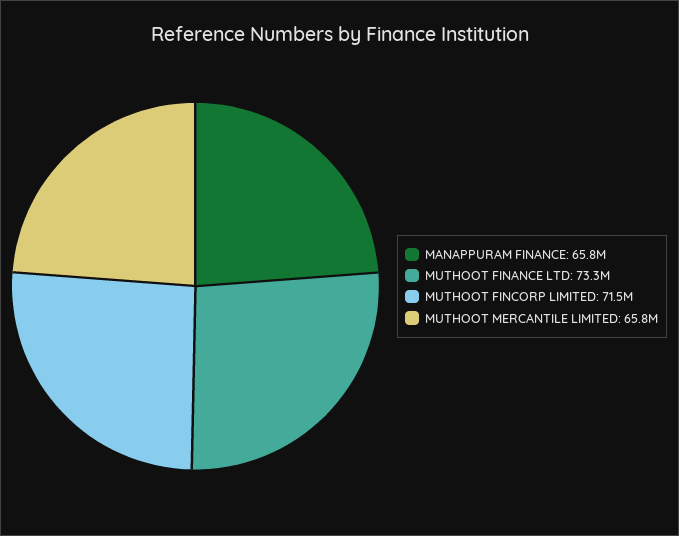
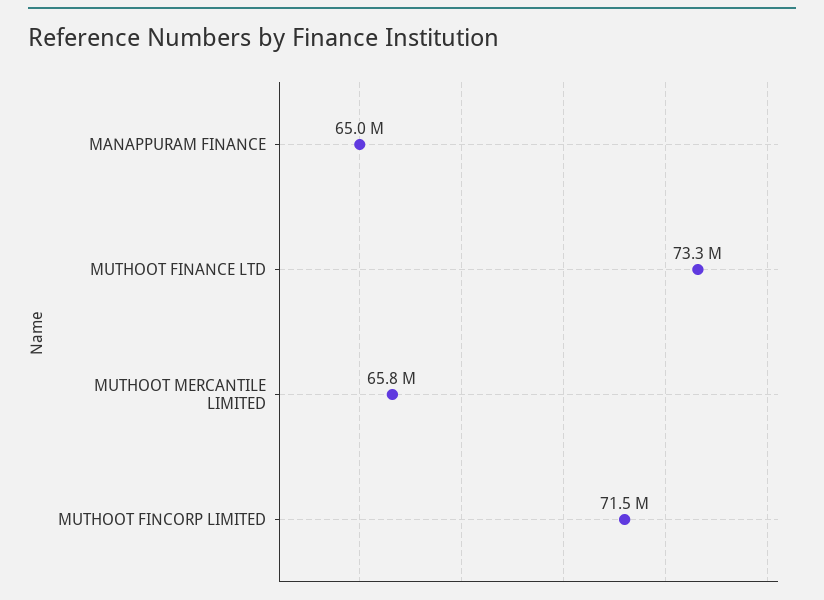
  {
-   "MANAPPURAM FINANCE": 65800000,
+   "MANAPPURAM FINANCE": 65000000,
    "MUTHOOT FINANCE LTD": 73300000,
    "MUTHOOT FINCORP LIMITED": 71500000,
    "MUTHOOT MERCANTILE LIMITED": 65800000
  }

